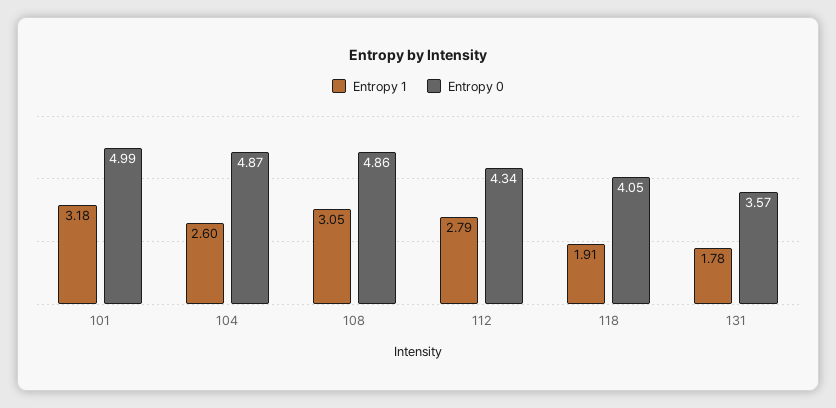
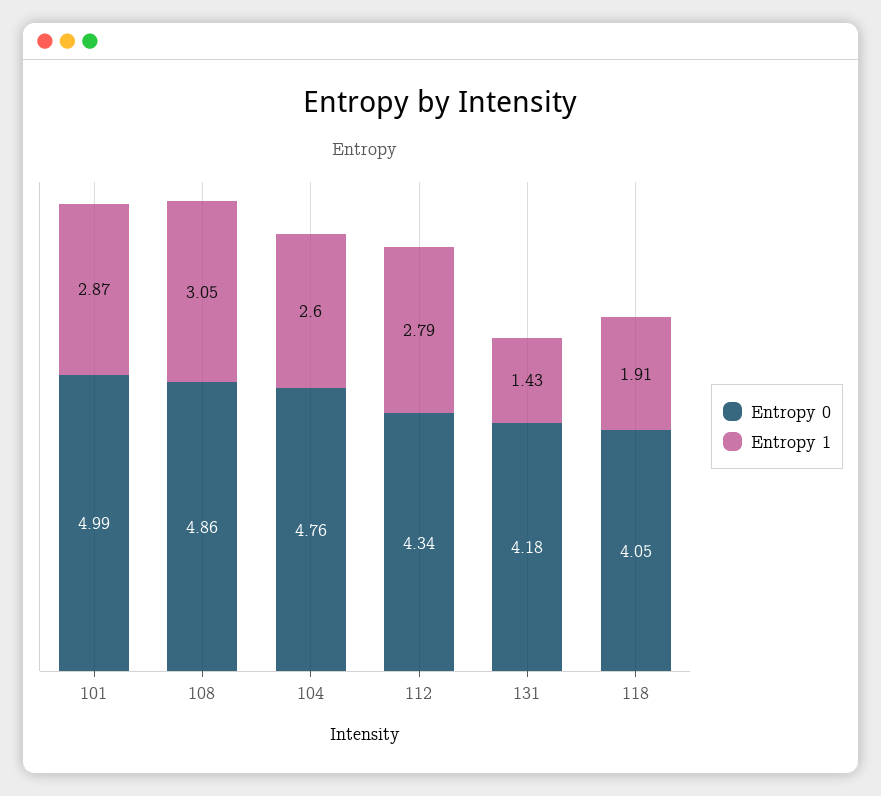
  {
    "Entropy 1": {
-     "101": 3.18,
+     "101": 2.87,
      "104": 2.6,
      "108": 3.05,
      "112": 2.79,
      "118": 1.91,
-     "131": 1.78
+     "131": 1.43
    },
    "Entropy 0": {
      "101": 4.99,
-     "104": 4.87,
+     "104": 4.76,
      "108": 4.86,
      "112": 4.34,
      "118": 4.05,
-     "131": 3.57
+     "131": 4.18
    }
  }

